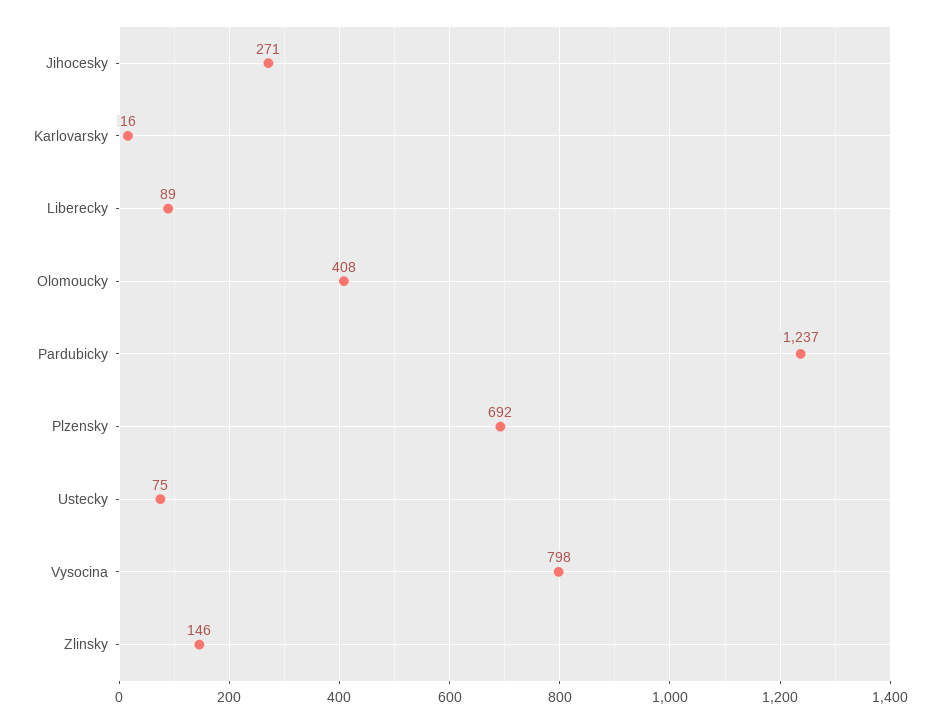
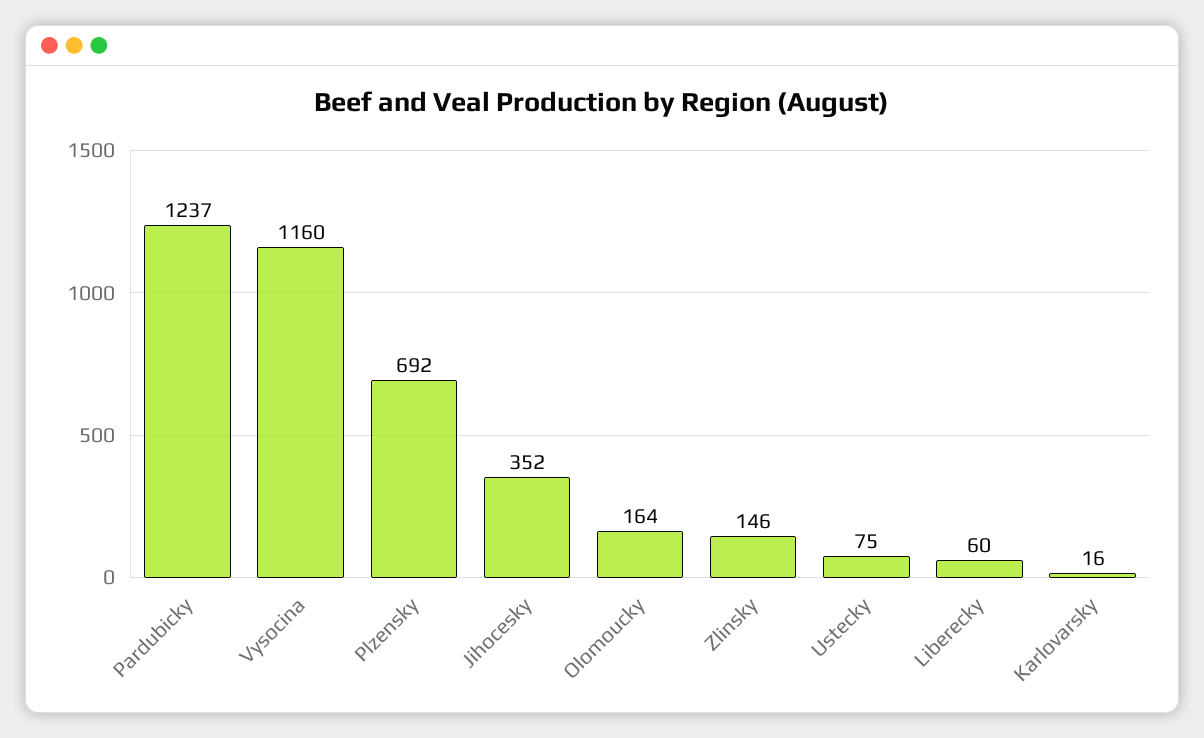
  {
-   "Jihocesky": 271,
+   "Jihocesky": 352,
    "Karlovarsky": 16,
-   "Liberecky": 89,
+   "Liberecky": 60,
-   "Olomoucky": 408,
+   "Olomoucky": 164,
    "Pardubicky": 1237,
    "Plzensky": 692,
    "Ustecky": 75,
-   "Vysocina": 798,
+   "Vysocina": 1160,
    "Zlinsky": 146
  }

